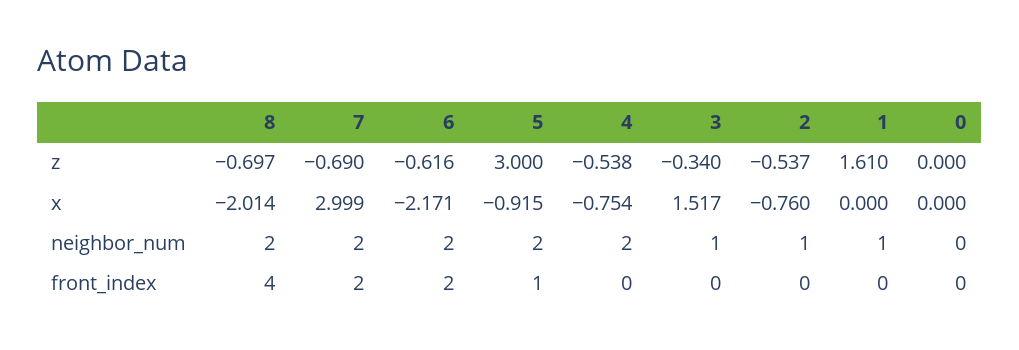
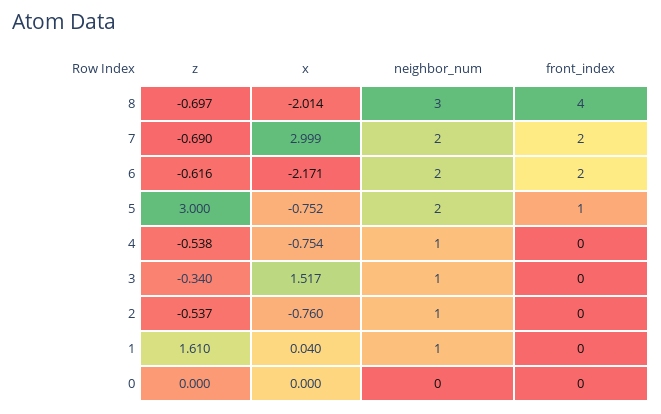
  {
    "8": {
      "z": -0.697,
      "x": -2.014,
-     "neighbor_num": 2,
+     "neighbor_num": 3,
      "front_index": 4
    },
    "7": {
      "z": -0.69,
      "x": 2.999,
      "neighbor_num": 2,
      "front_index": 2
    },
    "6": {
      "z": -0.616,
      "x": -2.171,
      "neighbor_num": 2,
      "front_index": 2
    },
    "5": {
      "z": 3,
-     "x": -0.915,
+     "x": -0.752,
      "neighbor_num": 2,
      "front_index": 1
    },
    "4": {
      "z": -0.538,
      "x": -0.754,
-     "neighbor_num": 2,
+     "neighbor_num": 1,
      "front_index": 0
    },
    "3": {
      "z": -0.34,
      "x": 1.517,
      "neighbor_num": 1,
      "front_index": 0
    },
    "2": {
      "z": -0.537,
      "x": -0.76,
      "neighbor_num": 1,
      "front_index": 0
    },
    "1": {
      "z": 1.61,
-     "x": 0,
+     "x": 0.04,
      "neighbor_num": 1,
      "front_index": 0
    },
    "0": {
      "z": 0,
      "x": 0,
      "neighbor_num": 0,
      "front_index": 0
    }
  }

